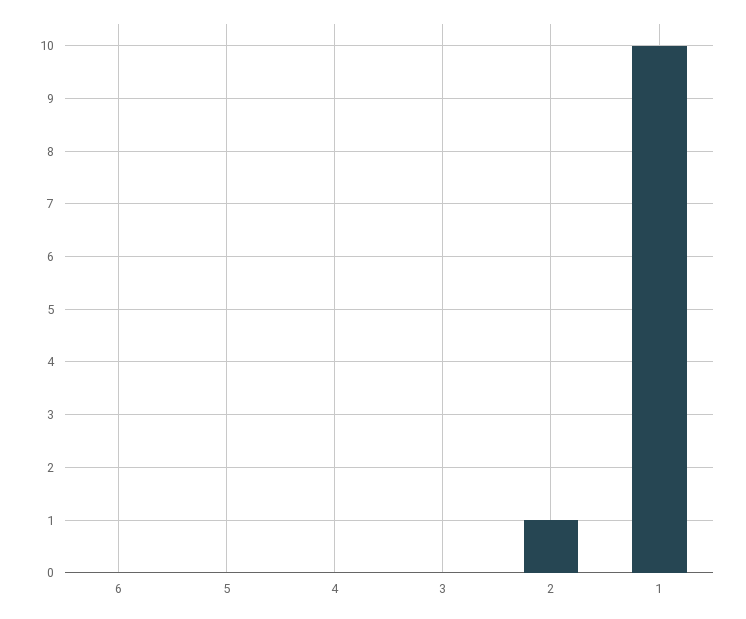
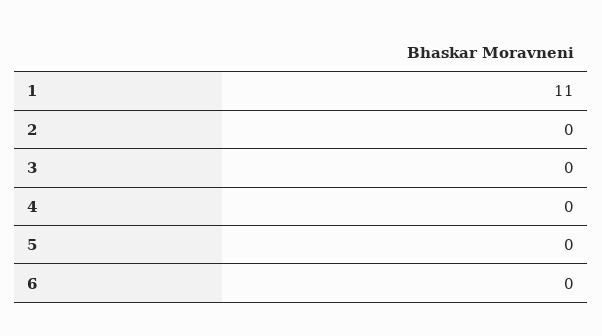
  {
    "6": 0,
    "5": 0,
    "4": 0,
    "3": 0,
-   "2": 1,
+   "2": 0,
-   "1": 10
+   "1": 11
  }

